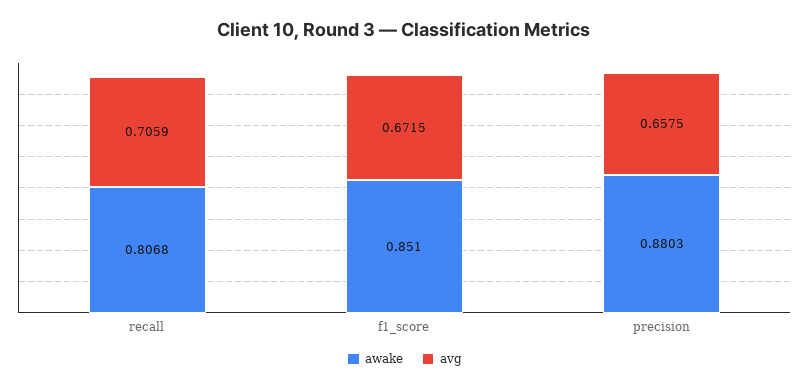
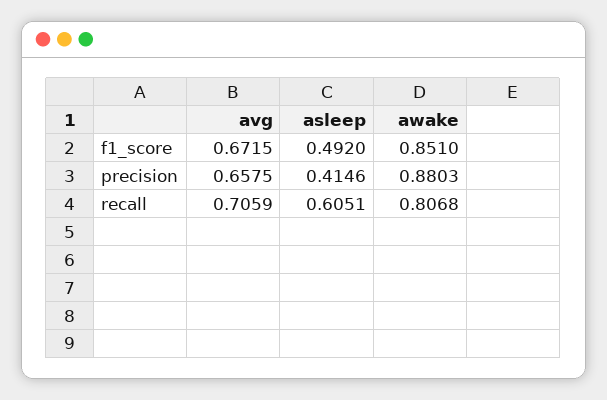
  {
    "awake": {
      "recall": 0.8068,
      "f1_score": 0.851,
      "precision": 0.8803
    },
    "avg": {
      "recall": 0.7059,
      "f1_score": 0.6715,
      "precision": 0.6575
-   }
+   },
+   "asleep": {
+     "f1_score": 0.492,
+     "precision": 0.4146,
+     "recall": 0.6051
+   }
  }

